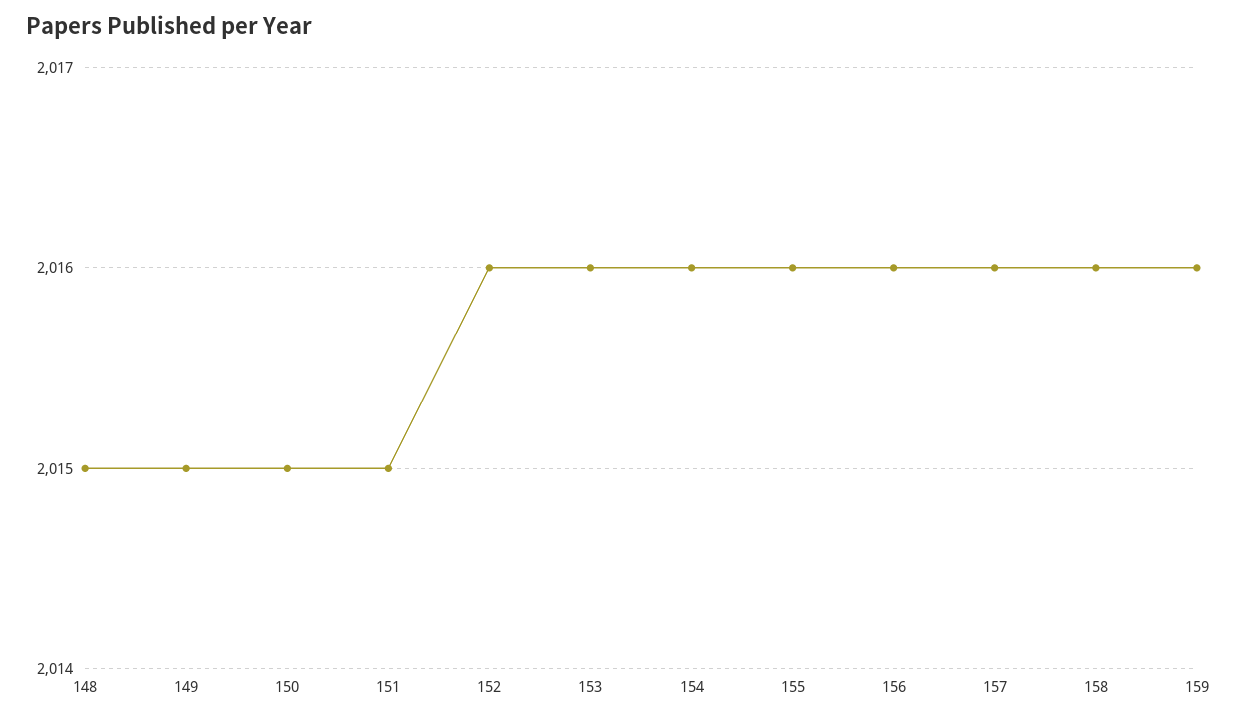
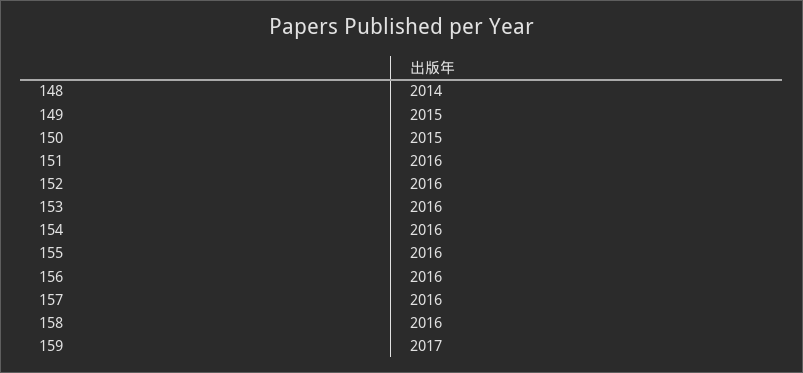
  {
-   "148": 2015,
+   "148": 2014,
    "149": 2015,
    "150": 2015,
-   "151": 2015,
+   "151": 2016,
    "152": 2016,
    "153": 2016,
    "154": 2016,
    "155": 2016,
    "156": 2016,
    "157": 2016,
    "158": 2016,
-   "159": 2016
+   "159": 2017
  }

